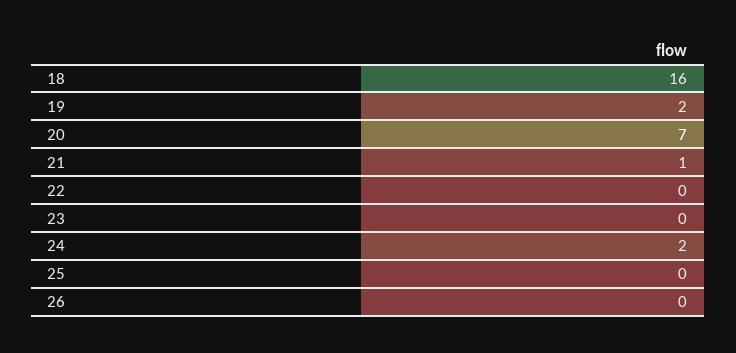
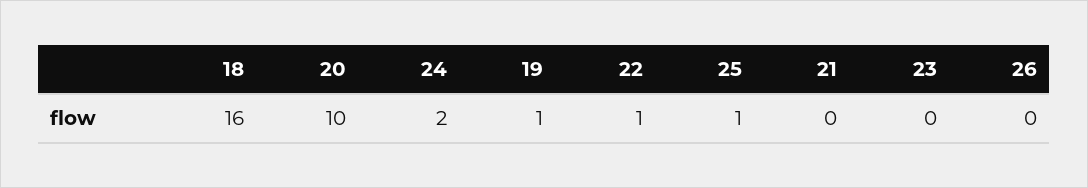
  {
    "18": 16,
-   "19": 2,
+   "19": 1,
-   "20": 7,
+   "20": 10,
-   "21": 1,
+   "21": 0,
-   "22": 0,
+   "22": 1,
    "23": 0,
    "24": 2,
-   "25": 0,
+   "25": 1,
    "26": 0
  }

